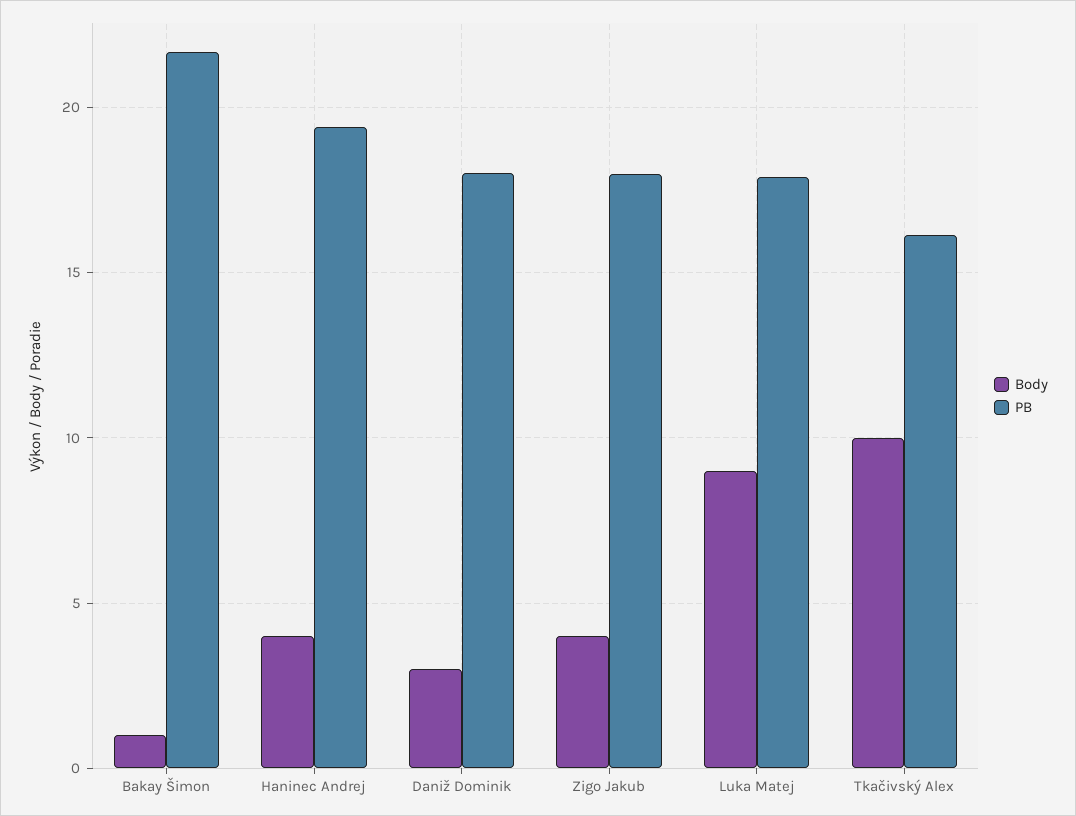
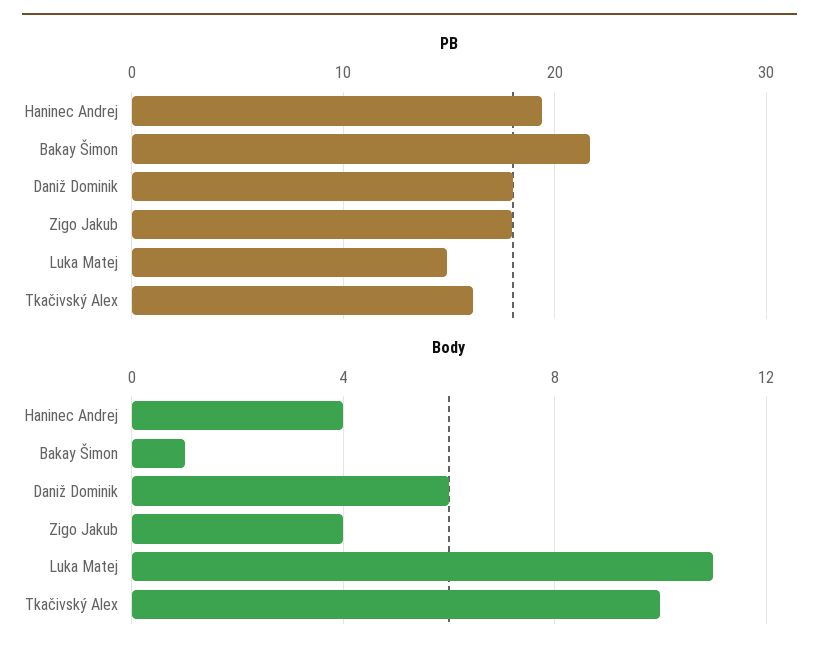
  {
    "Body": {
      "Bakay Šimon": 1,
      "Haninec Andrej": 4,
-     "Daniž Dominik": 3,
+     "Daniž Dominik": 6,
      "Zigo Jakub": 4,
-     "Luka Matej": 9,
+     "Luka Matej": 11,
      "Tkačivský Alex": 10
    },
    "PB": {
      "Bakay Šimon": 21.5,
      "Haninec Andrej": 19.5,
      "Daniž Dominik": 18,
      "Zigo Jakub": 18,
-     "Luka Matej": 18,
+     "Luka Matej": 15,
      "Tkačivský Alex": 16
    }
  }

